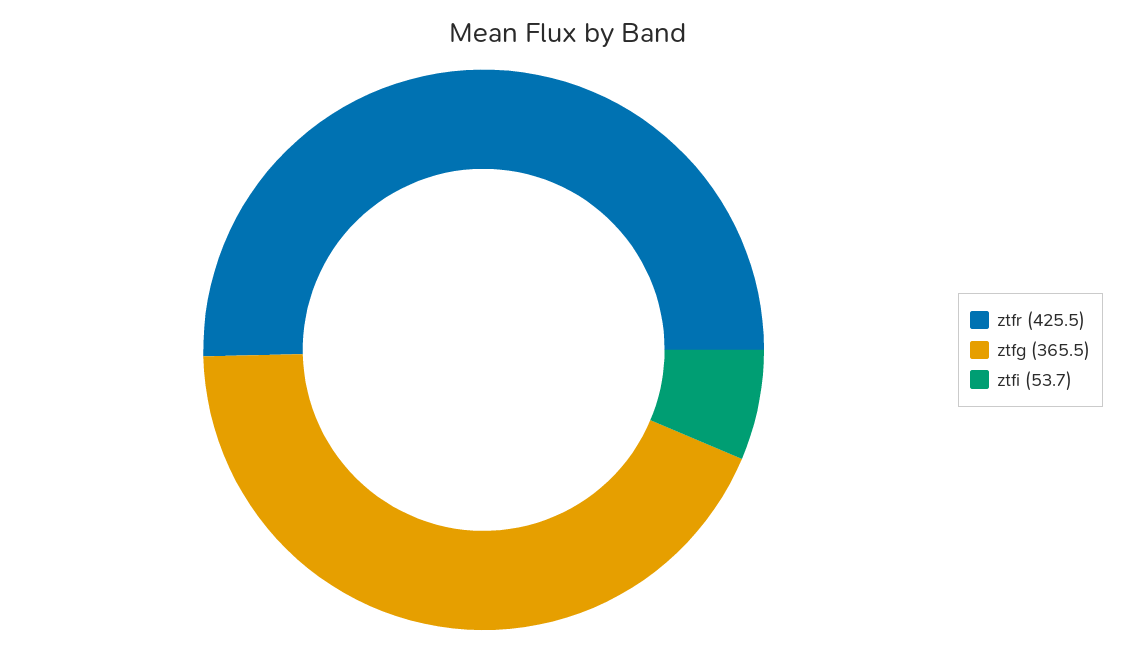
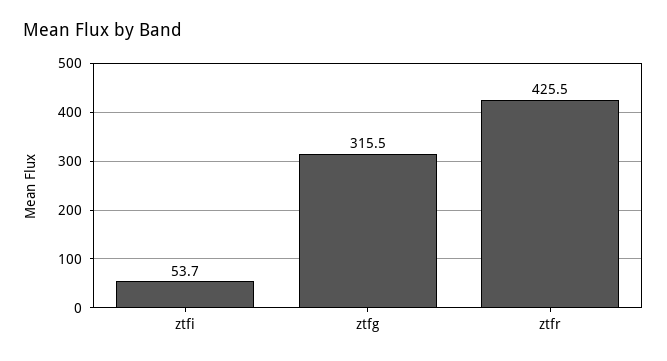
  {
    "ztfr": 425.5,
-   "ztfg": 365.5,
+   "ztfg": 315.5,
    "ztfi": 53.7
  }

